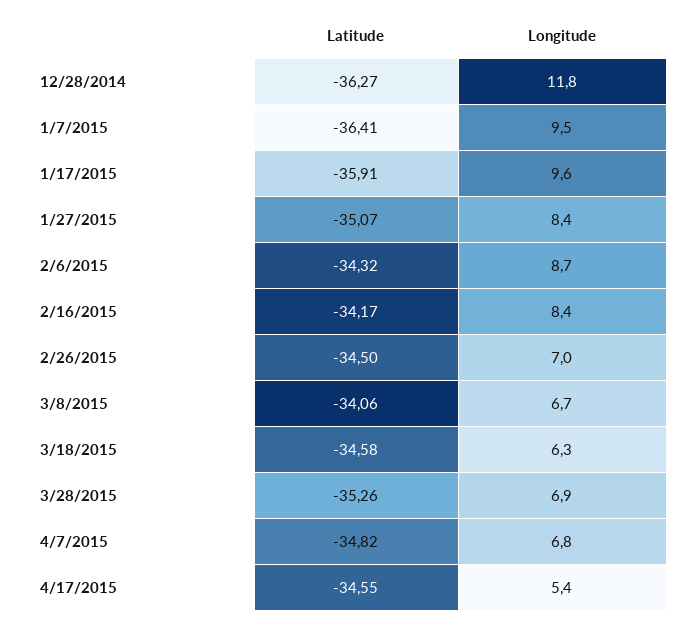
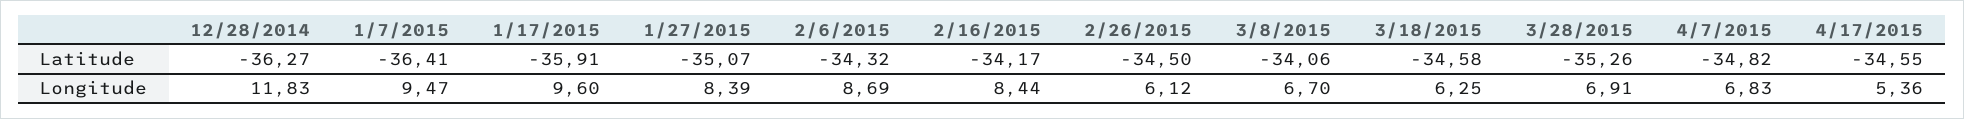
  {
    "Latitude": {
      "12/28/2014": -36.27,
      "1/7/2015": -36.41,
      "1/17/2015": -35.91,
      "1/27/2015": -35.07,
      "2/6/2015": -34.32,
      "2/16/2015": -34.17,
      "2/26/2015": -34.5,
      "3/8/2015": -34.06,
      "3/18/2015": -34.58,
      "3/28/2015": -35.26,
      "4/7/2015": -34.82,
      "4/17/2015": -34.55
    },
    "Longitude": {
      "12/28/2014": 11.83,
      "1/7/2015": 9.47,
      "1/17/2015": 9.6,
      "1/27/2015": 8.39,
      "2/6/2015": 8.69,
      "2/16/2015": 8.44,
-     "2/26/2015": 7,
+     "2/26/2015": 6.12,
      "3/8/2015": 6.7,
      "3/18/2015": 6.25,
      "3/28/2015": 6.91,
      "4/7/2015": 6.83,
      "4/17/2015": 5.36
    }
  }

